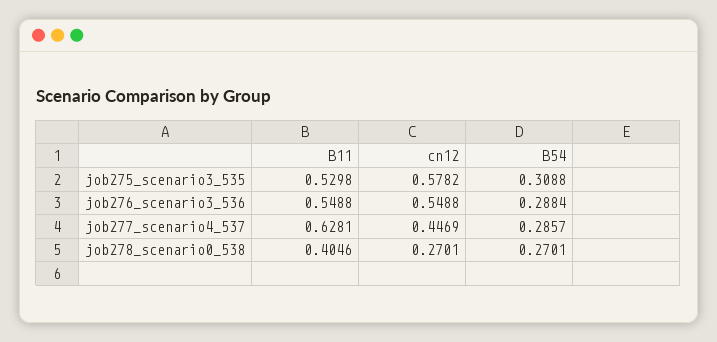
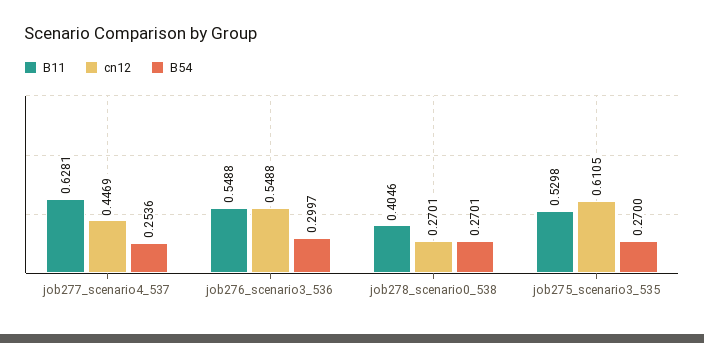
  {
    "B11": {
      "job275_scenario3_535": 0.5298,
      "job276_scenario3_536": 0.5488,
      "job277_scenario4_537": 0.6281,
      "job278_scenario0_538": 0.4046
    },
    "cn12": {
-     "job275_scenario3_535": 0.5782,
+     "job275_scenario3_535": 0.6105,
      "job276_scenario3_536": 0.5488,
      "job277_scenario4_537": 0.4469,
      "job278_scenario0_538": 0.2701
    },
    "B54": {
-     "job275_scenario3_535": 0.3088,
+     "job275_scenario3_535": 0.27,
-     "job276_scenario3_536": 0.2884,
+     "job276_scenario3_536": 0.2997,
-     "job277_scenario4_537": 0.2857,
+     "job277_scenario4_537": 0.2536,
      "job278_scenario0_538": 0.2701
    }
  }

